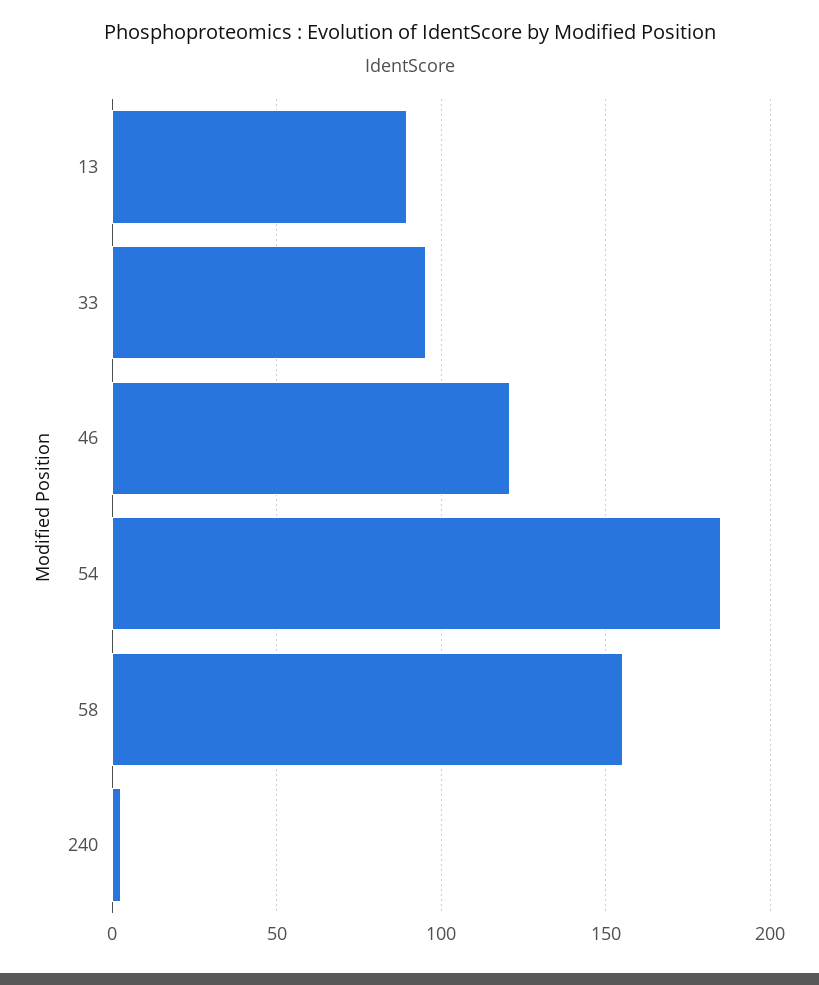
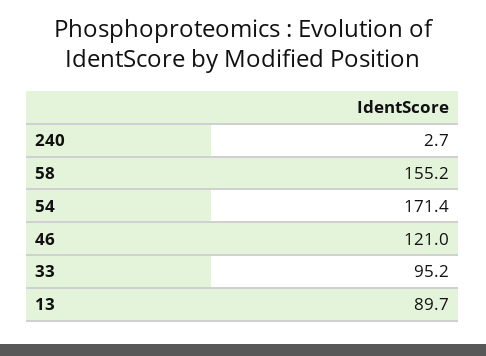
  {
    "13": 89.7,
    "33": 95.2,
    "46": 121,
-   "54": 185,
+   "54": 171.4,
    "58": 155.2,
    "240": 2.7
  }

